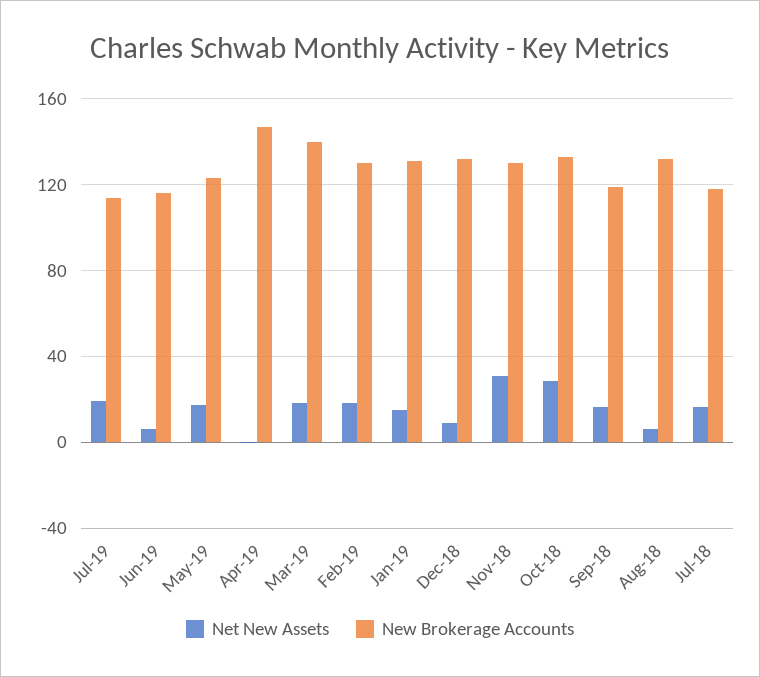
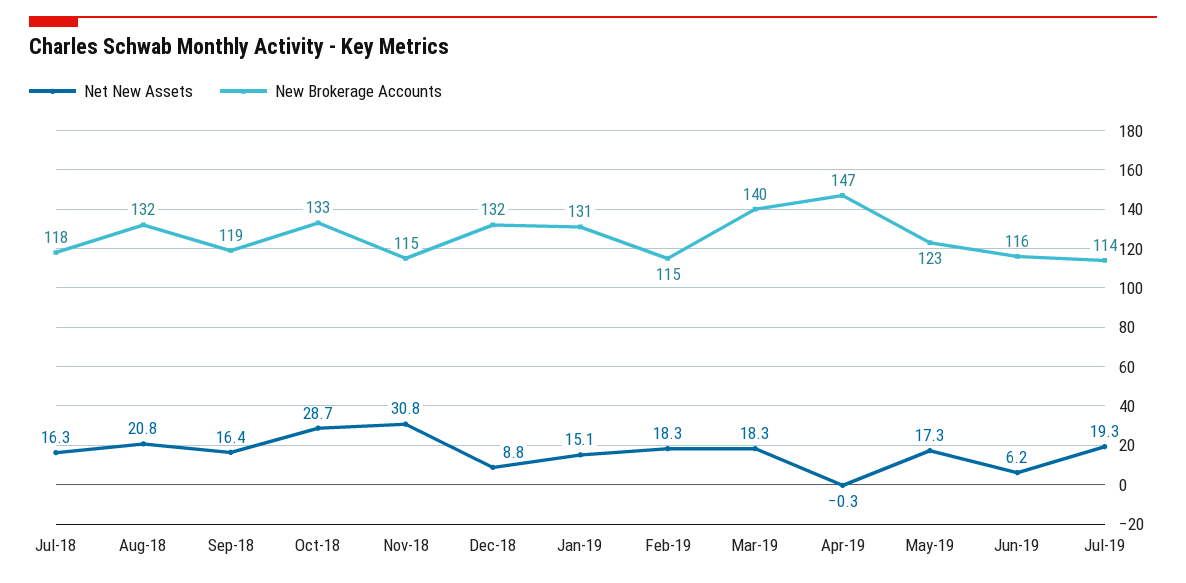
  {
    "Net New Assets": {
      "Jul-19": 19.3,
      "Jun-19": 6.2,
      "May-19": 17.3,
      "Apr-19": -0.3,
      "Mar-19": 18.3,
      "Feb-19": 18.3,
      "Jan-19": 15.1,
      "Dec-18": 8.8,
      "Nov-18": 30.8,
      "Oct-18": 28.7,
      "Sep-18": 16.4,
-     "Aug-18": 5,
+     "Aug-18": 20.8,
      "Jul-18": 16.3
    },
    "New Brokerage Accounts": {
      "Jul-19": 114,
      "Jun-19": 116,
      "May-19": 123,
      "Apr-19": 147,
      "Mar-19": 140,
-     "Feb-19": 130,
+     "Feb-19": 115,
      "Jan-19": 131,
      "Dec-18": 132,
-     "Nov-18": 130,
+     "Nov-18": 115,
      "Oct-18": 133,
      "Sep-18": 119,
      "Aug-18": 132,
      "Jul-18": 118
    }
  }

